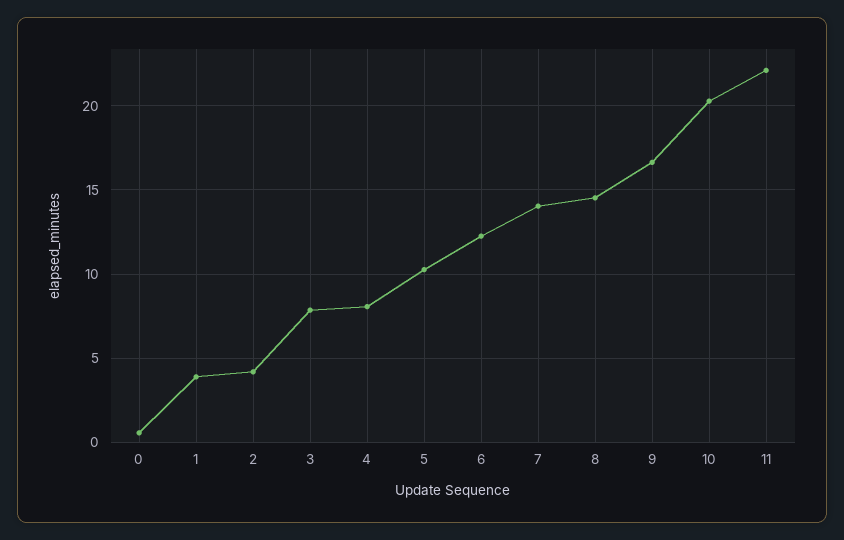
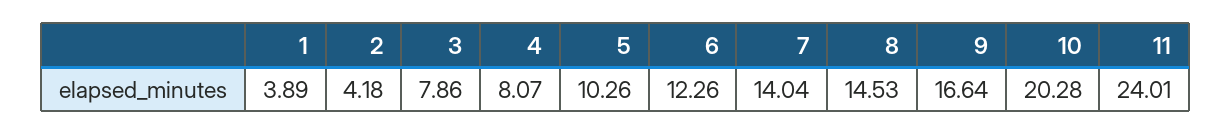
  {
-   "0": 0.5,
    "1": 3.89,
    "2": 4.18,
    "3": 7.86,
    "4": 8.07,
    "5": 10.26,
    "6": 12.26,
    "7": 14.04,
    "8": 14.53,
    "9": 16.64,
    "10": 20.28,
-   "11": 22
+   "11": 24.01
  }

